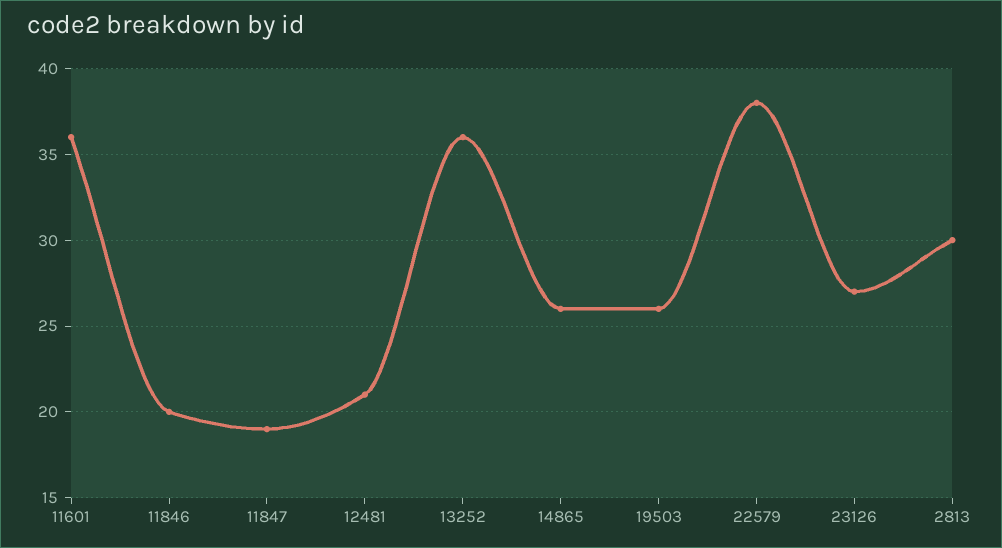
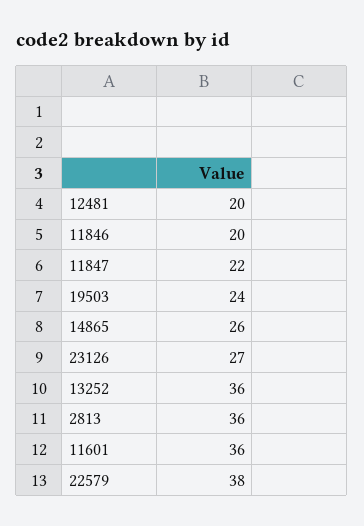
  {
    "11601": 36,
    "11846": 20,
-   "11847": 19,
+   "11847": 22,
-   "12481": 21,
+   "12481": 20,
    "13252": 36,
    "14865": 26,
-   "19503": 26,
+   "19503": 24,
    "22579": 38,
    "23126": 27,
-   "2813": 30
+   "2813": 36
  }

